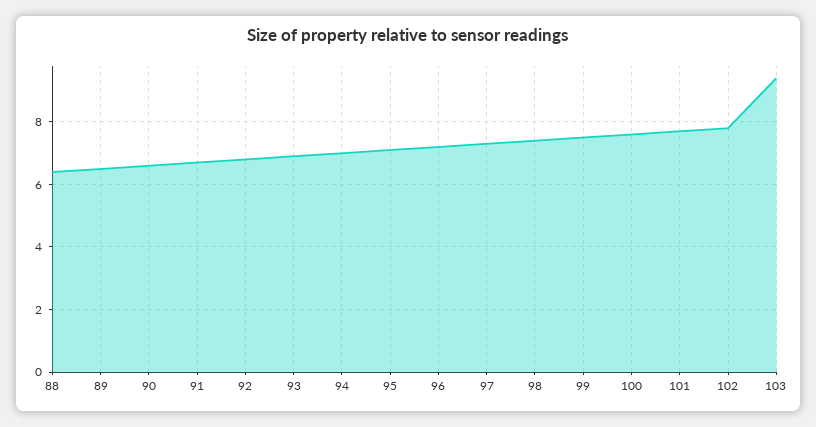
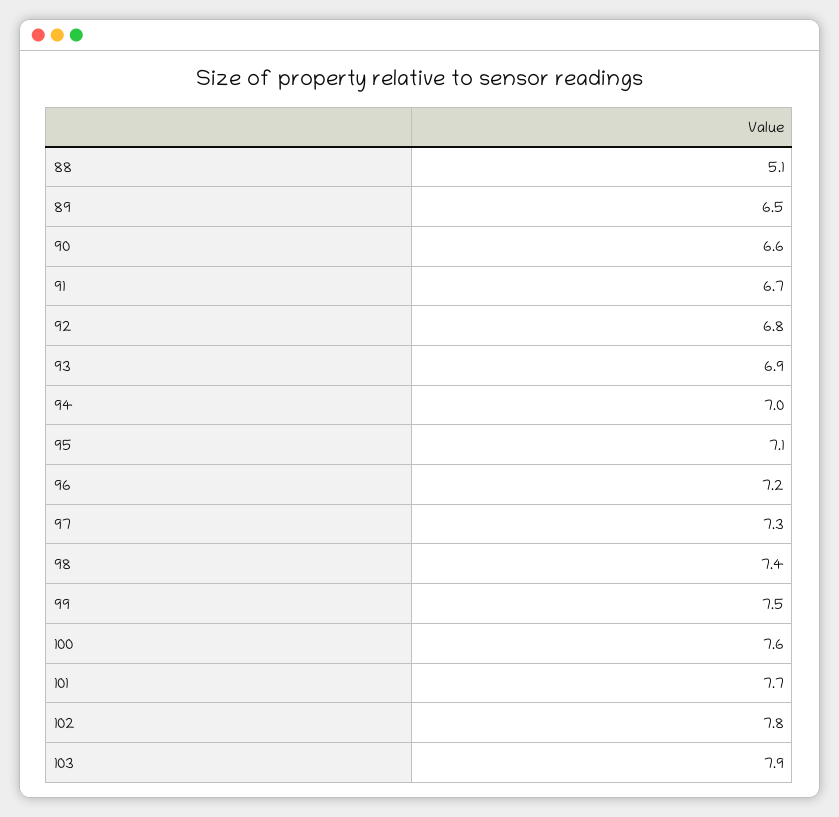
  {
-   "88": 6.5,
+   "88": 5.1,
    "89": 6.5,
    "90": 6.6,
    "91": 6.7,
    "92": 6.8,
    "93": 6.9,
    "94": 7,
    "95": 7.1,
    "96": 7.2,
    "97": 7.3,
    "98": 7.4,
    "99": 7.5,
    "100": 7.6,
    "101": 7.7,
    "102": 7.8,
-   "103": 9.5
+   "103": 7.9
  }

